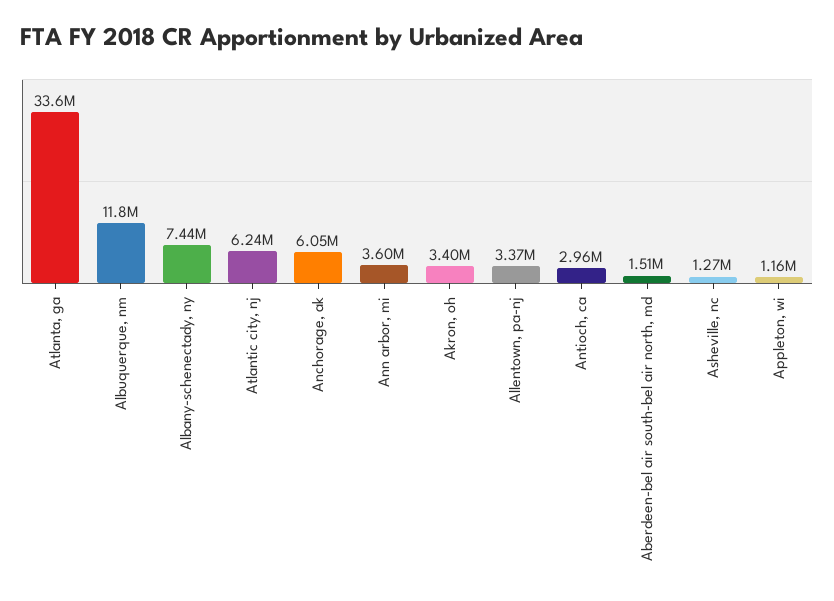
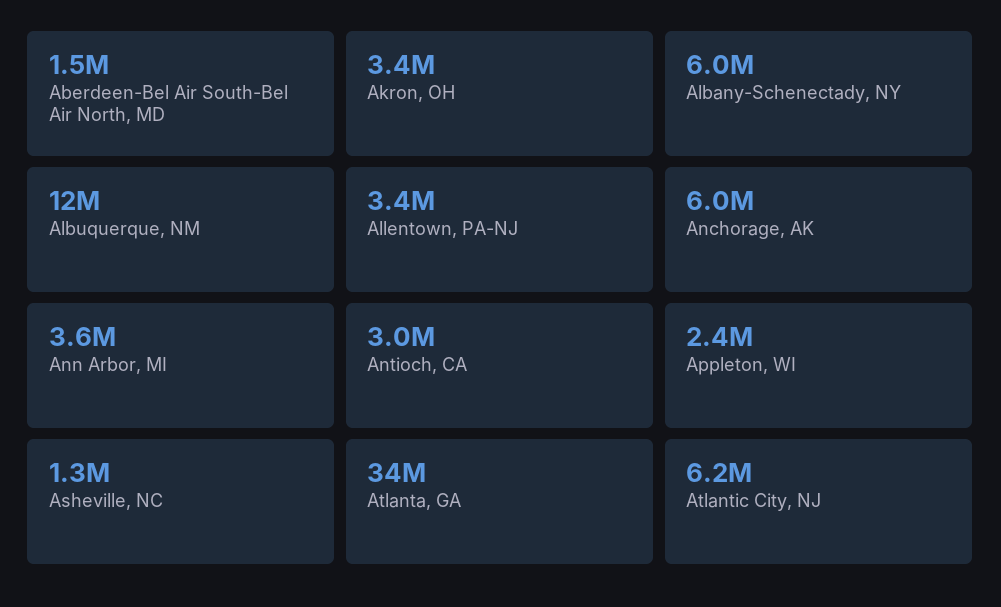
  {
    "Atlanta, ga": 33600000,
    "Albuquerque, nm": 11800000,
-   "Albany-schenectady, ny": 7440000,
+   "Albany-schenectady, ny": 6000000,
    "Atlantic city, nj": 6240000,
    "Anchorage, ak": 6050000,
    "Ann arbor, mi": 3600000,
    "Akron, oh": 3400000,
    "Allentown, pa-nj": 3370000,
    "Antioch, ca": 2960000,
    "Aberdeen-bel air south-bel air north, md": 1510000,
    "Asheville, nc": 1270000,
-   "Appleton, wi": 1160000
+   "Appleton, wi": 2400000
  }

